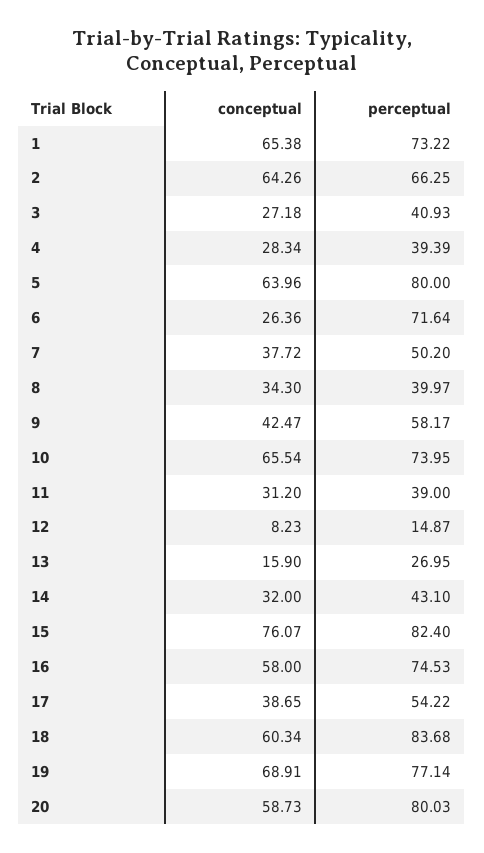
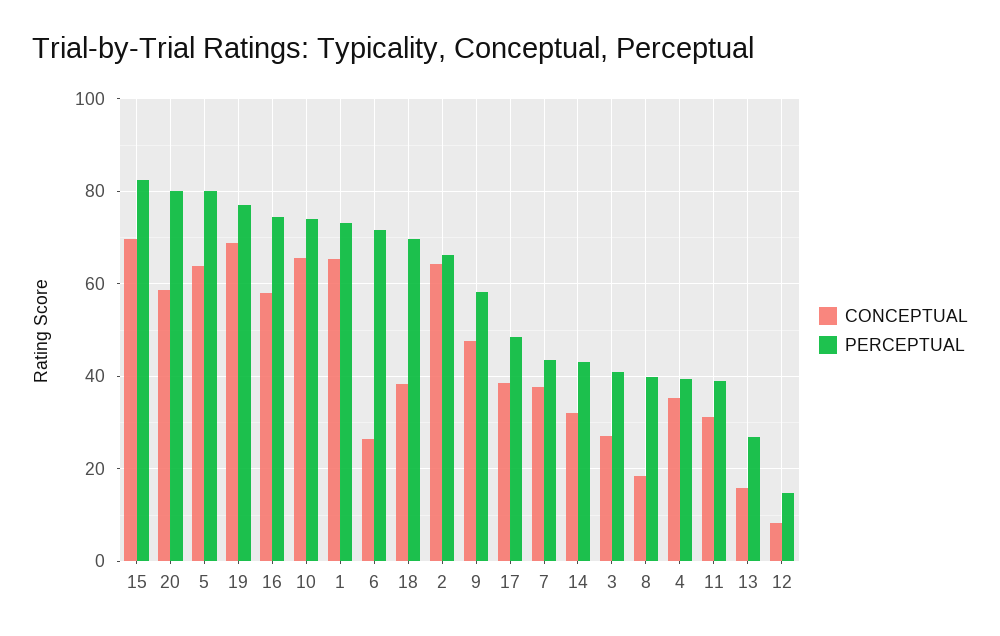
  {
    "conceptual": {
      "1": 65.38,
      "2": 64.26,
      "3": 27.18,
-     "4": 28.34,
+     "4": 36,
      "5": 63.96,
      "6": 26.36,
      "7": 37.72,
-     "8": 34.3,
+     "8": 18,
-     "9": 42.47,
+     "9": 48,
      "10": 65.54,
      "11": 31.2,
      "12": 8.23,
      "13": 15.9,
      "14": 32,
-     "15": 76.07,
+     "15": 70,
      "16": 58,
      "17": 38.65,
-     "18": 60.34,
+     "18": 38,
      "19": 68.91,
      "20": 58.73
    },
    "perceptual": {
      "1": 73.22,
      "2": 66.25,
      "3": 40.93,
      "4": 39.39,
      "5": 80,
      "6": 71.64,
-     "7": 50.2,
+     "7": 44,
      "8": 39.97,
      "9": 58.17,
      "10": 73.95,
      "11": 39,
      "12": 14.87,
      "13": 26.95,
      "14": 43.1,
      "15": 82.4,
      "16": 74.53,
-     "17": 54.22,
+     "17": 48,
-     "18": 83.68,
+     "18": 70,
      "19": 77.14,
      "20": 80.03
    }
  }

